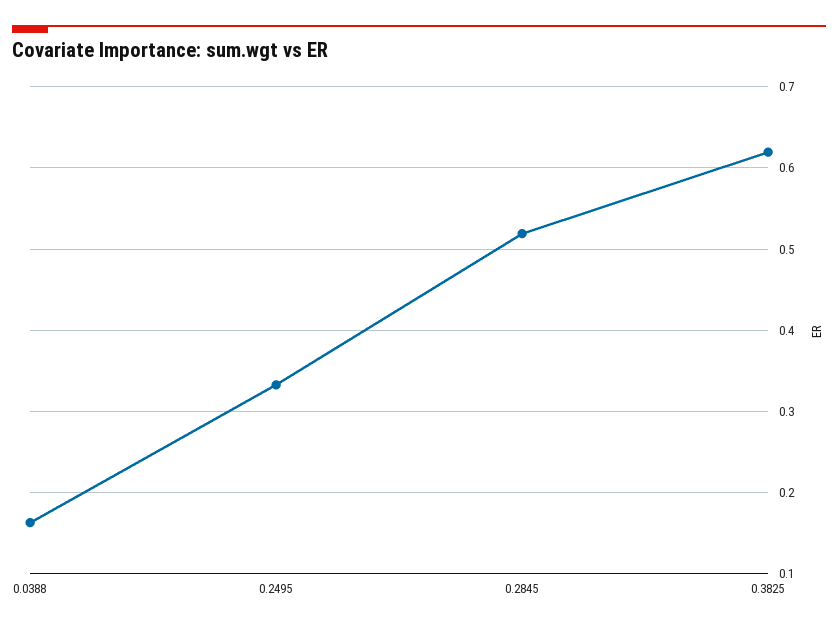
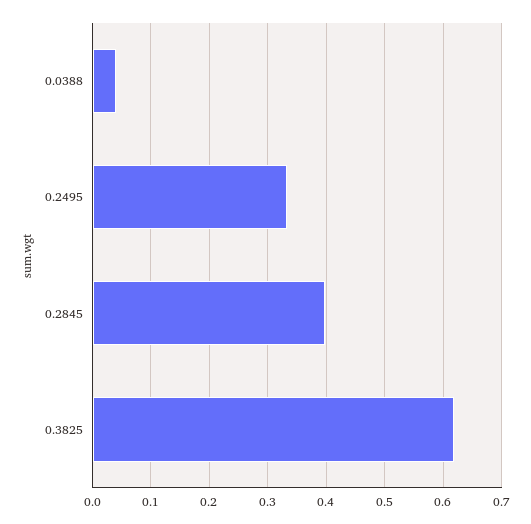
  {
-   "0.0388": 0.16,
+   "0.0388": 0.04,
    "0.2495": 0.33,
-   "0.2845": 0.52,
+   "0.2845": 0.4,
    "0.3825": 0.62
  }

